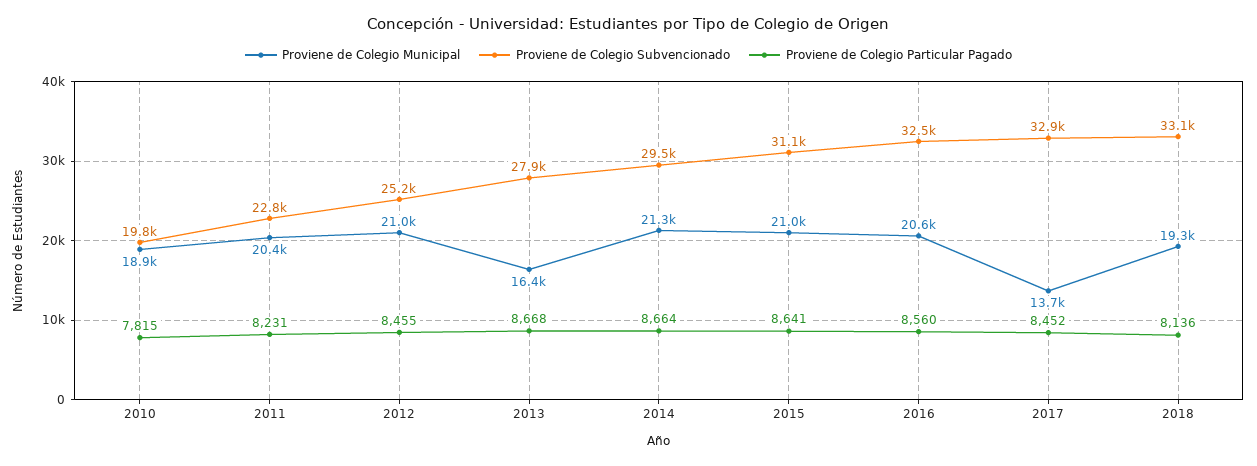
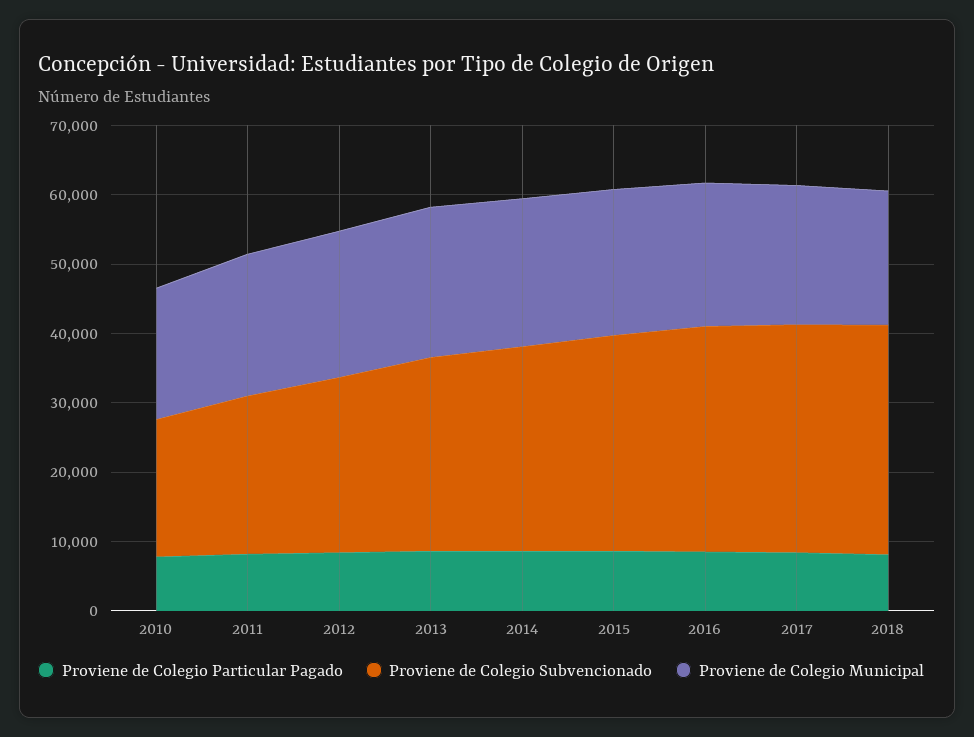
  {
    "Proviene de Colegio Municipal": {
      "2010": 18900,
      "2011": 20400,
      "2012": 21000,
-     "2013": 16400,
+     "2013": 22000,
      "2014": 21300,
      "2015": 21000,
      "2016": 20600,
-     "2017": 13700,
+     "2017": 20000,
      "2018": 19300
    },
    "Proviene de Colegio Subvencionado": {
      "2010": 19800,
      "2011": 22800,
      "2012": 25200,
      "2013": 27900,
      "2014": 29500,
      "2015": 31100,
      "2016": 32500,
      "2017": 32900,
      "2018": 33100
    },
    "Proviene de Colegio Particular Pagado": {
      "2010": 7815,
      "2011": 8231,
      "2012": 8455,
      "2013": 8668,
      "2014": 8664,
      "2015": 8641,
      "2016": 8560,
      "2017": 8452,
      "2018": 8136
    }
  }

